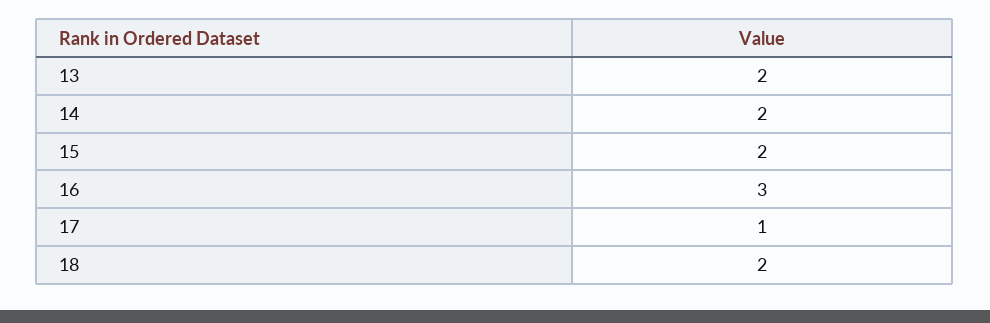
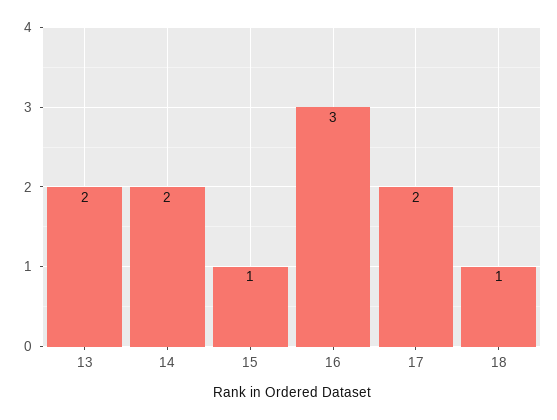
  {
    "13": 2,
    "14": 2,
-   "15": 2,
+   "15": 1,
    "16": 3,
-   "17": 1,
+   "17": 2,
-   "18": 2
+   "18": 1
  }

